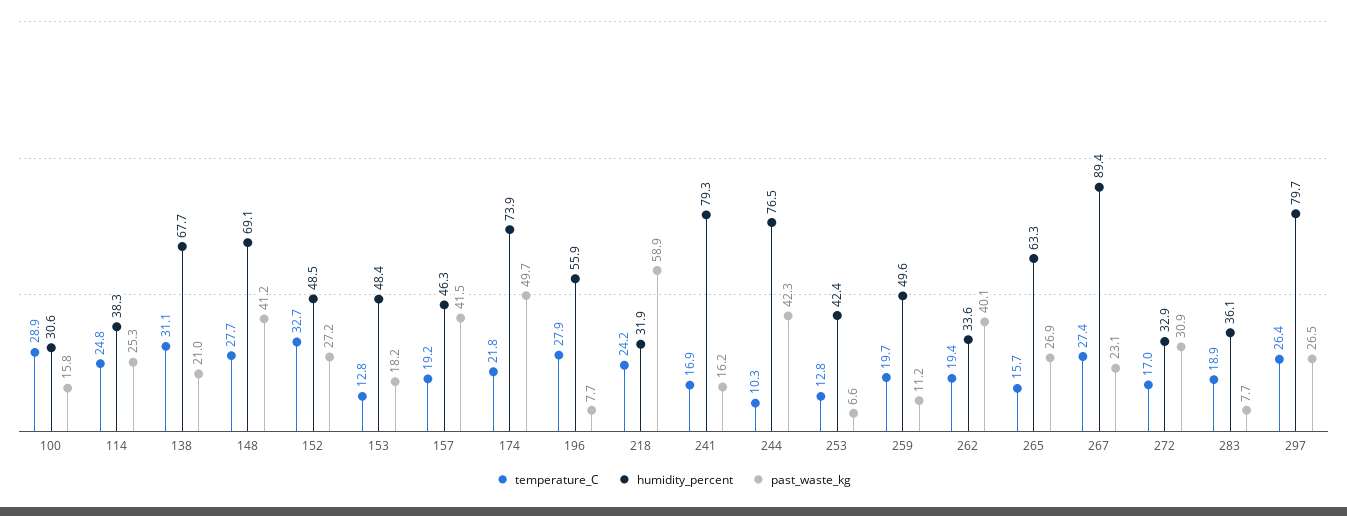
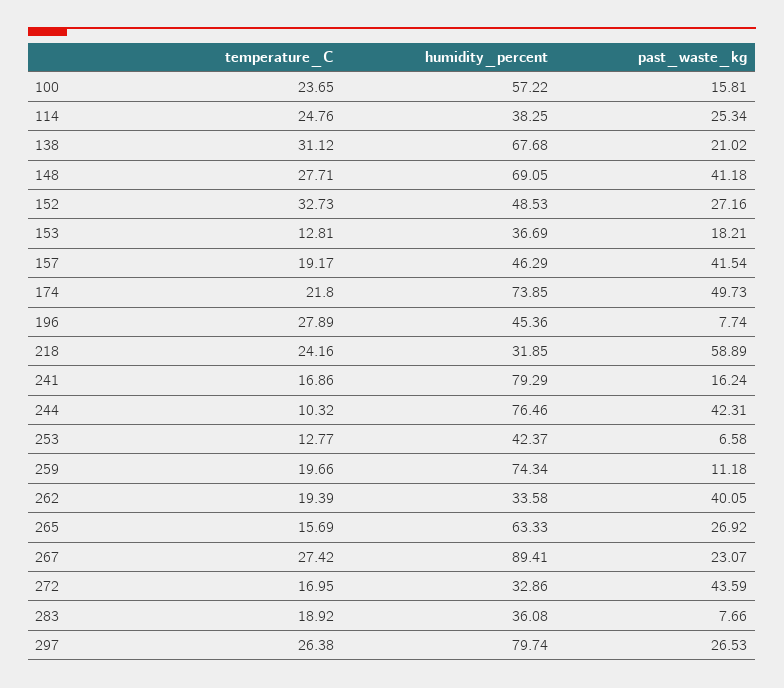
  {
    "temperature_C": {
-     "100": 28.9,
+     "100": 23.65,
      "114": 24.76,
      "138": 31.12,
      "148": 27.71,
      "152": 32.73,
      "153": 12.81,
      "157": 19.17,
      "174": 21.8,
      "196": 27.89,
      "218": 24.16,
      "241": 16.86,
      "244": 10.32,
      "253": 12.77,
      "259": 19.66,
      "262": 19.39,
      "265": 15.69,
      "267": 27.42,
      "272": 16.95,
      "283": 18.92,
      "297": 26.38
    },
    "humidity_percent": {
-     "100": 30.6,
+     "100": 57.22,
      "114": 38.25,
      "138": 67.68,
      "148": 69.05,
      "152": 48.53,
-     "153": 48.4,
+     "153": 36.69,
      "157": 46.29,
      "174": 73.85,
-     "196": 55.9,
+     "196": 45.36,
      "218": 31.85,
      "241": 79.29,
      "244": 76.46,
      "253": 42.37,
-     "259": 49.6,
+     "259": 74.34,
      "262": 33.58,
      "265": 63.33,
      "267": 89.41,
      "272": 32.86,
      "283": 36.08,
      "297": 79.74
    },
    "past_waste_kg": {
      "100": 15.81,
      "114": 25.34,
      "138": 21.02,
      "148": 41.18,
      "152": 27.16,
      "153": 18.21,
      "157": 41.54,
      "174": 49.73,
      "196": 7.74,
      "218": 58.89,
      "241": 16.24,
      "244": 42.31,
      "253": 6.58,
      "259": 11.18,
      "262": 40.05,
      "265": 26.92,
      "267": 23.07,
-     "272": 30.9,
+     "272": 43.59,
      "283": 7.66,
      "297": 26.53
    }
  }

